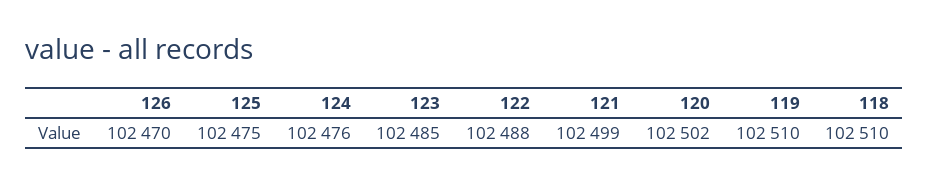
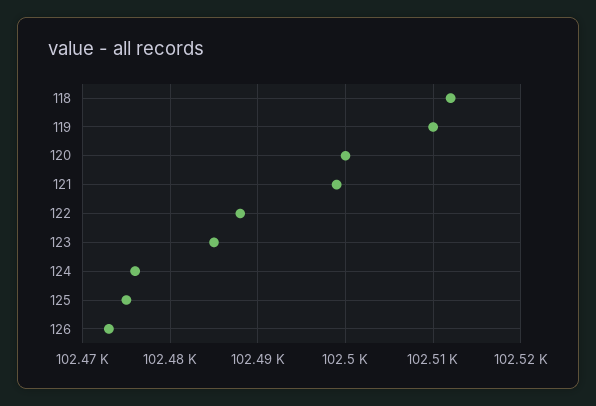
  {
-   "126": 102470,
+   "126": 102473,
    "125": 102475,
    "124": 102476,
    "123": 102485,
    "122": 102488,
    "121": 102499,
-   "120": 102502,
+   "120": 102500,
    "119": 102510,
-   "118": 102510
+   "118": 102512
  }

